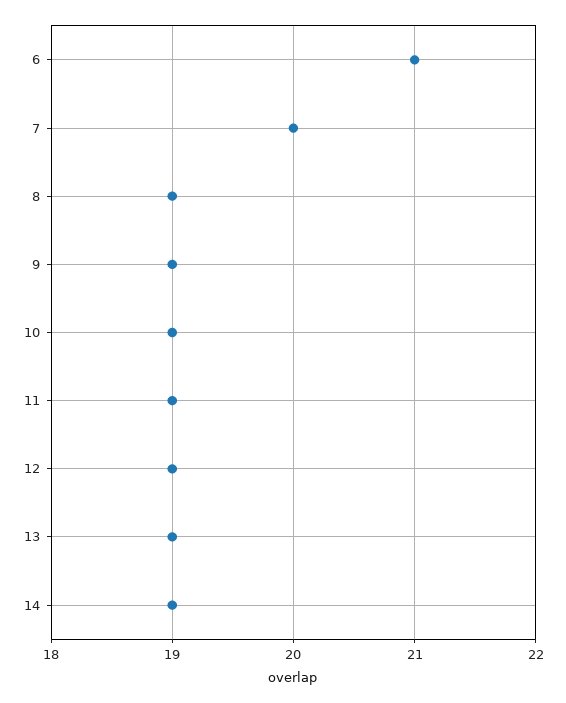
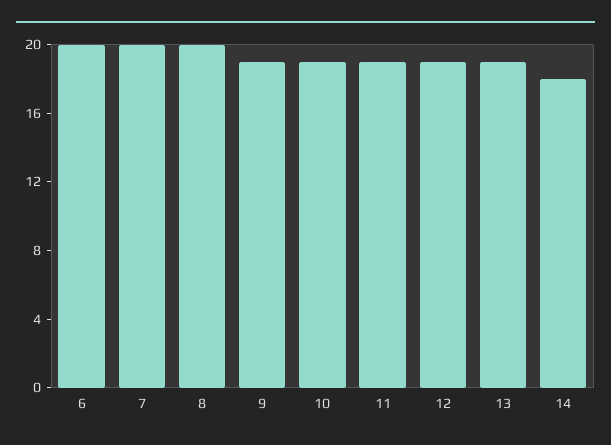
  {
-   "6": 21,
+   "6": 20,
    "7": 20,
-   "8": 19,
+   "8": 20,
    "9": 19,
    "10": 19,
    "11": 19,
    "12": 19,
    "13": 19,
-   "14": 19
+   "14": 18
  }

